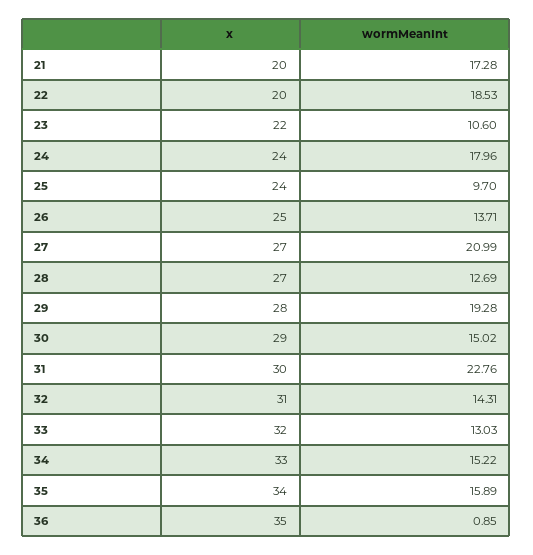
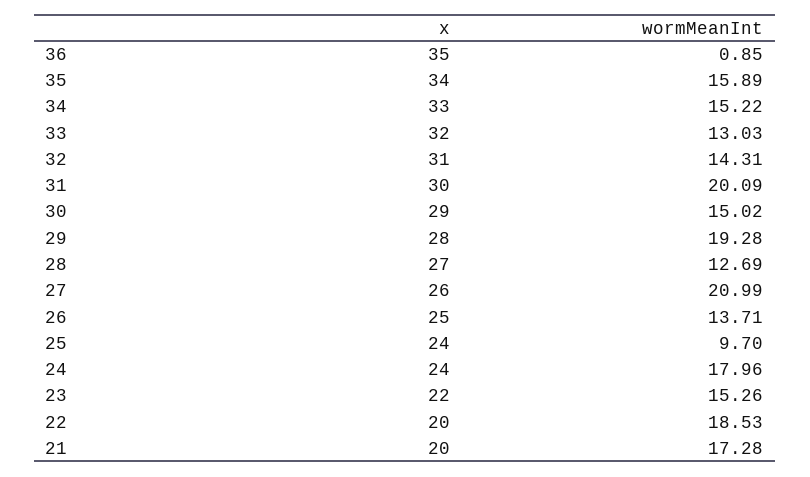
  {
    "x": {
      "21": 20,
      "22": 20,
      "23": 22,
      "24": 24,
      "25": 24,
      "26": 25,
-     "27": 27,
+     "27": 26,
      "28": 27,
      "29": 28,
      "30": 29,
      "31": 30,
      "32": 31,
      "33": 32,
      "34": 33,
      "35": 34,
      "36": 35
    },
    "wormMeanInt": {
      "21": 17.28,
      "22": 18.53,
-     "23": 10.6,
+     "23": 15.26,
      "24": 17.96,
      "25": 9.7,
      "26": 13.71,
      "27": 20.99,
      "28": 12.69,
      "29": 19.28,
      "30": 15.02,
-     "31": 22.76,
+     "31": 20.09,
      "32": 14.31,
      "33": 13.03,
      "34": 15.22,
      "35": 15.89,
      "36": 0.85
    }
  }

